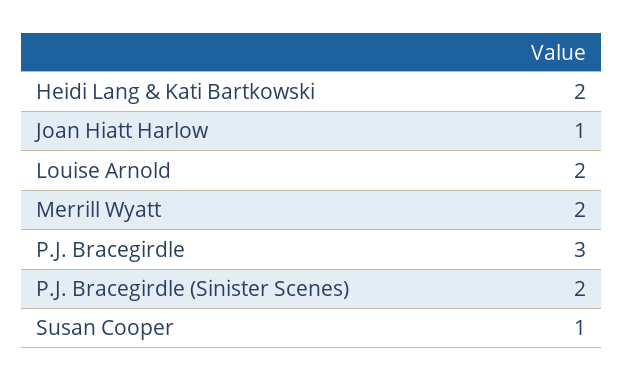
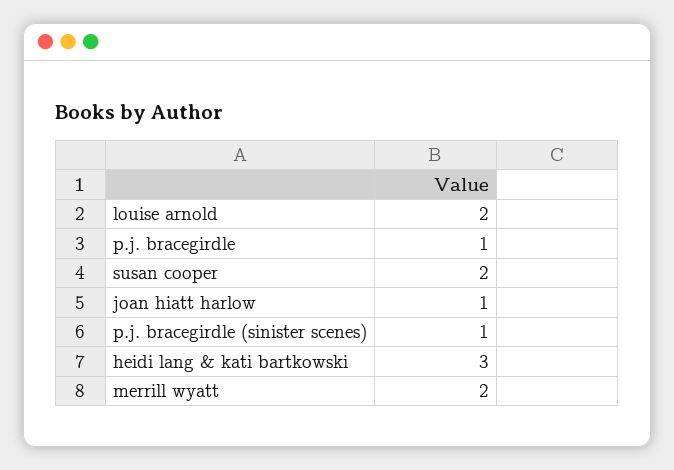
  {
-   "Heidi Lang & Kati Bartkowski": 2,
+   "Heidi Lang & Kati Bartkowski": 3,
    "Joan Hiatt Harlow": 1,
    "Louise Arnold": 2,
    "Merrill Wyatt": 2,
-   "P.J. Bracegirdle": 3,
+   "P.J. Bracegirdle": 1,
-   "P.J. Bracegirdle (Sinister Scenes)": 2,
+   "P.J. Bracegirdle (Sinister Scenes)": 1,
-   "Susan Cooper": 1
+   "Susan Cooper": 2
  }

